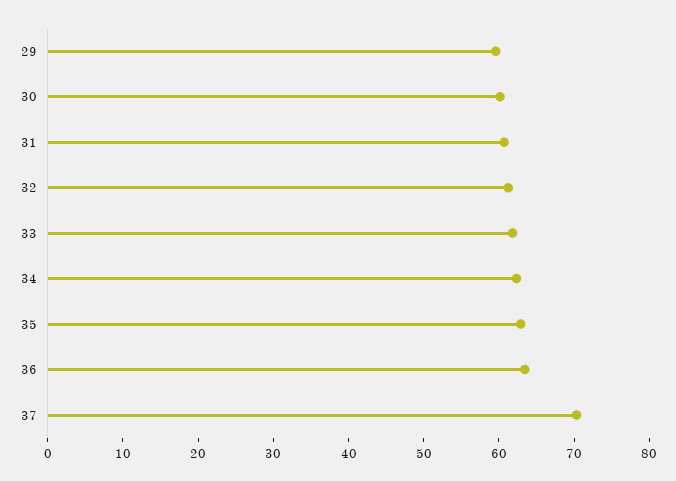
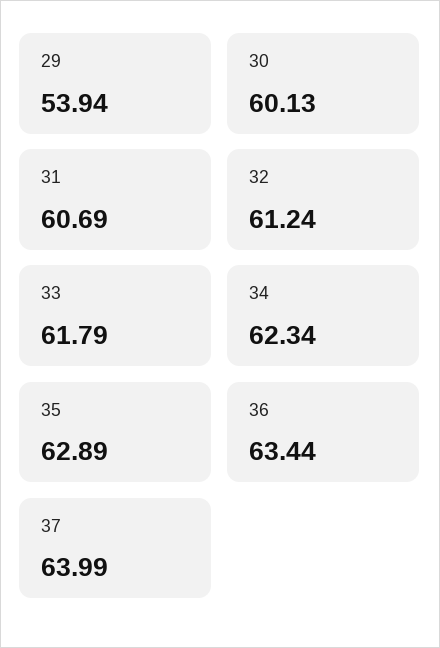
  {
-   "29": 60,
+   "29": 53.94,
    "30": 60.13,
    "31": 60.69,
    "32": 61.24,
    "33": 61.79,
    "34": 62.34,
    "35": 62.89,
    "36": 63.44,
-   "37": 70
+   "37": 63.99
  }

